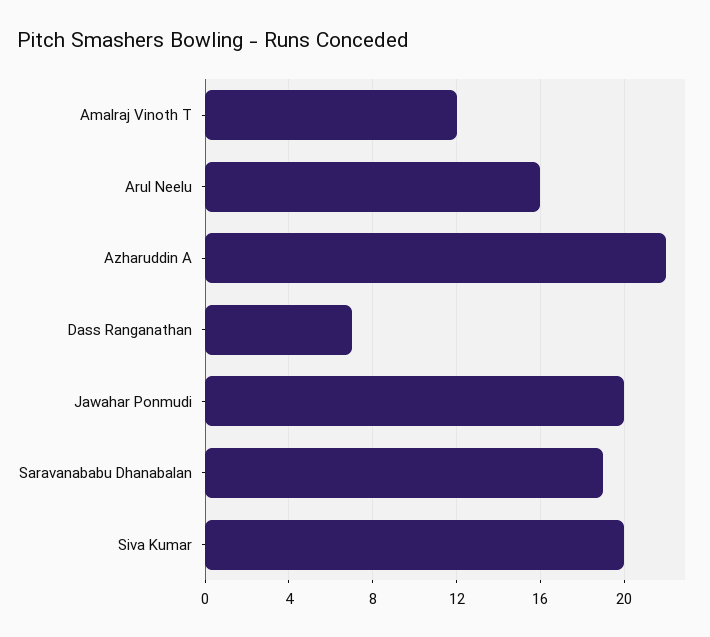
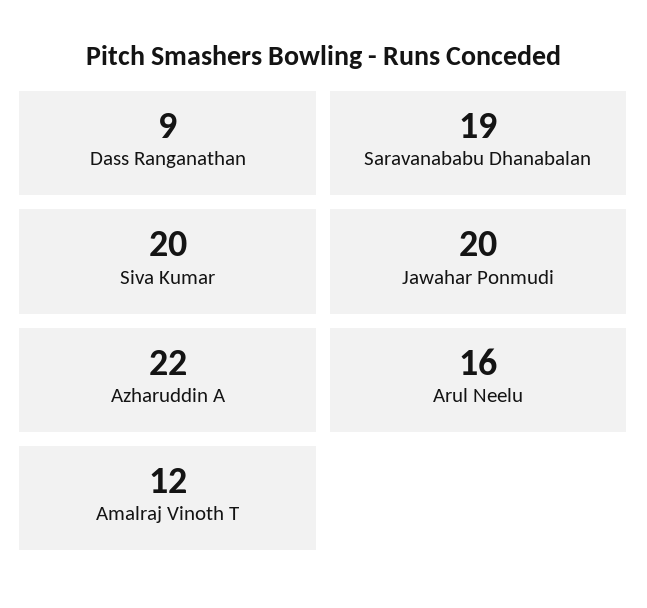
  {
    "Amalraj Vinoth T": 12,
    "Arul Neelu": 16,
    "Azharuddin A": 22,
-   "Dass Ranganathan": 7,
+   "Dass Ranganathan": 9,
    "Jawahar Ponmudi": 20,
    "Saravanababu Dhanabalan": 19,
    "Siva Kumar": 20
  }

